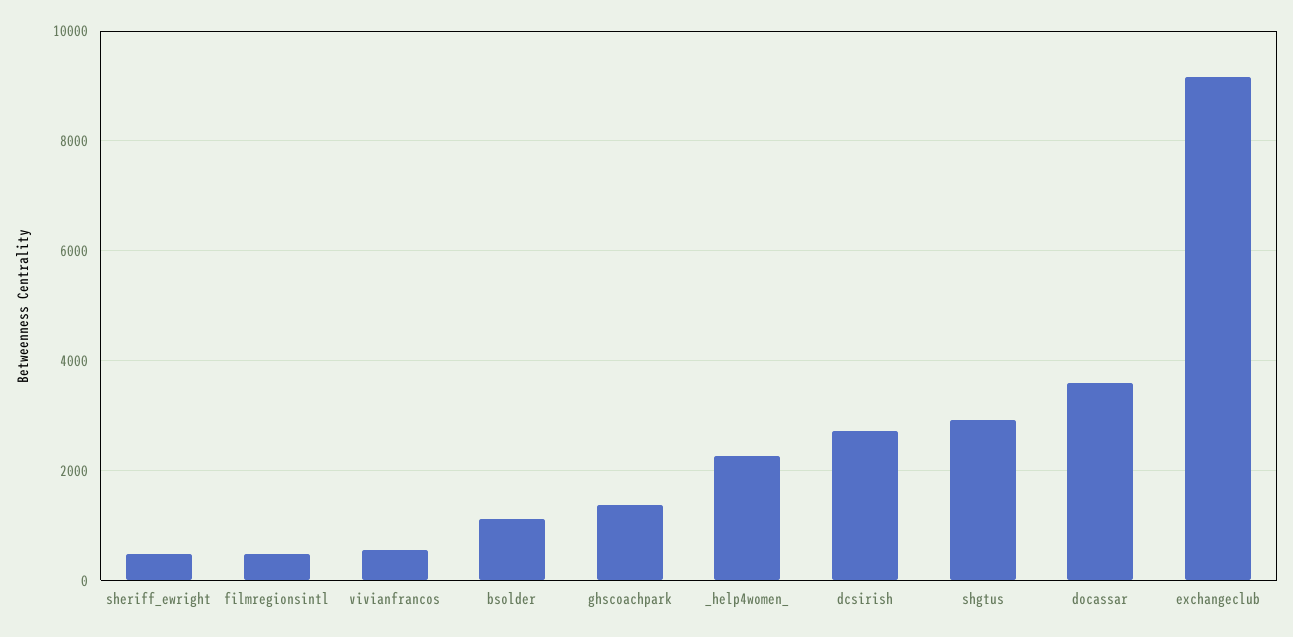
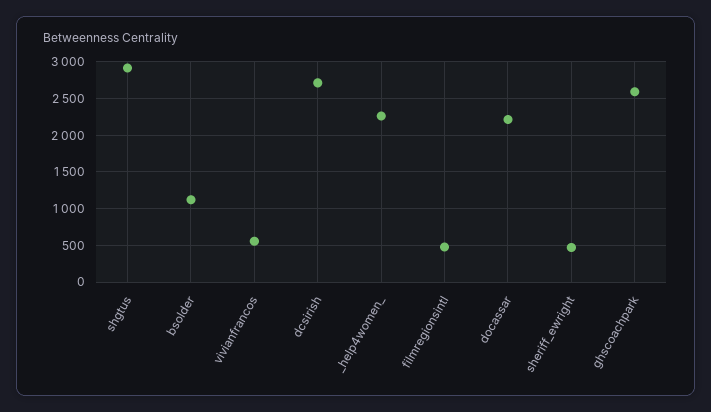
  {
    "sheriff_ewright": 500,
    "filmregionsintl": 500,
    "vivianfrancos": 600,
    "bsolder": 1100,
-   "ghscoachpark": 1400,
+   "ghscoachpark": 2600,
    "_help4women_": 2300,
    "dcsirish": 2700,
    "shgtus": 2900,
-   "docassar": 3600,
+   "docassar": 2200
-   "exchangeclub": 9200
  }

